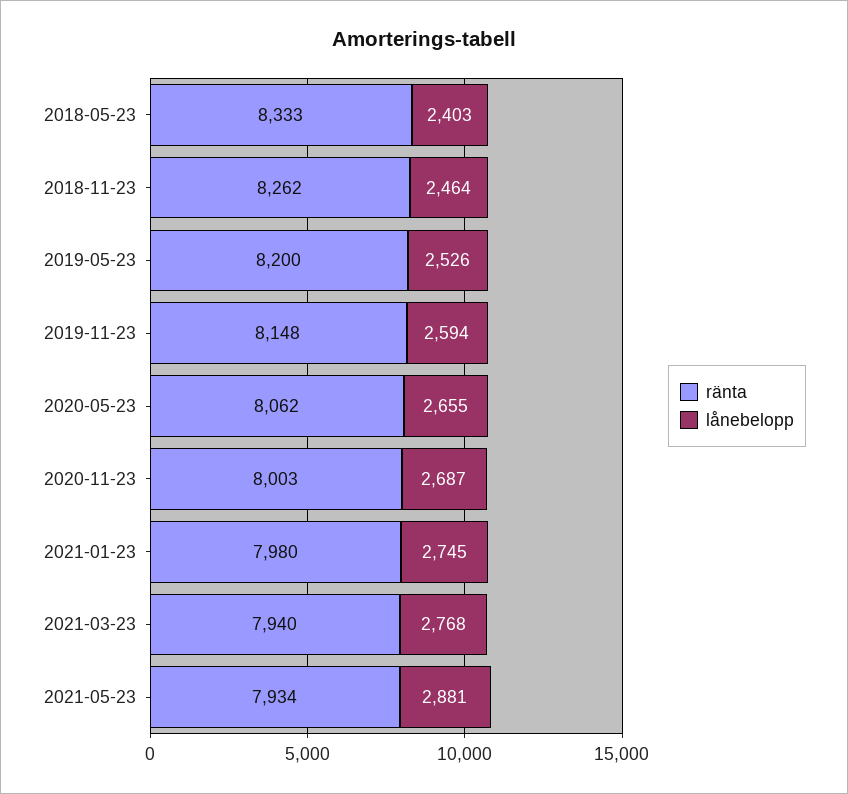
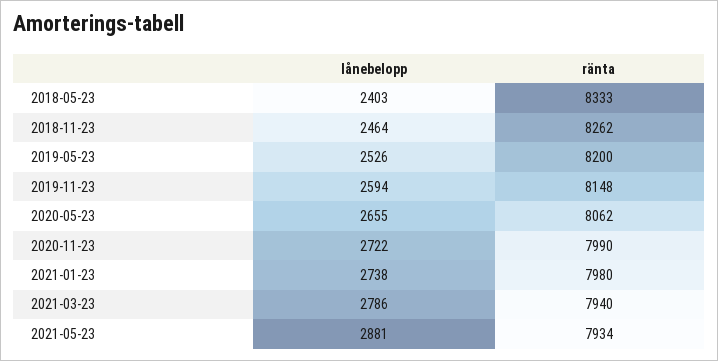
  {
    "ränta": {
      "2018-05-23": 8333,
      "2018-11-23": 8262,
      "2019-05-23": 8200,
      "2019-11-23": 8148,
      "2020-05-23": 8062,
-     "2020-11-23": 8003,
+     "2020-11-23": 7990,
      "2021-01-23": 7980,
      "2021-03-23": 7940,
      "2021-05-23": 7934
    },
    "lånebelopp": {
      "2018-05-23": 2403,
      "2018-11-23": 2464,
      "2019-05-23": 2526,
      "2019-11-23": 2594,
      "2020-05-23": 2655,
-     "2020-11-23": 2687,
+     "2020-11-23": 2722,
-     "2021-01-23": 2745,
+     "2021-01-23": 2738,
-     "2021-03-23": 2768,
+     "2021-03-23": 2786,
      "2021-05-23": 2881
    }
  }

